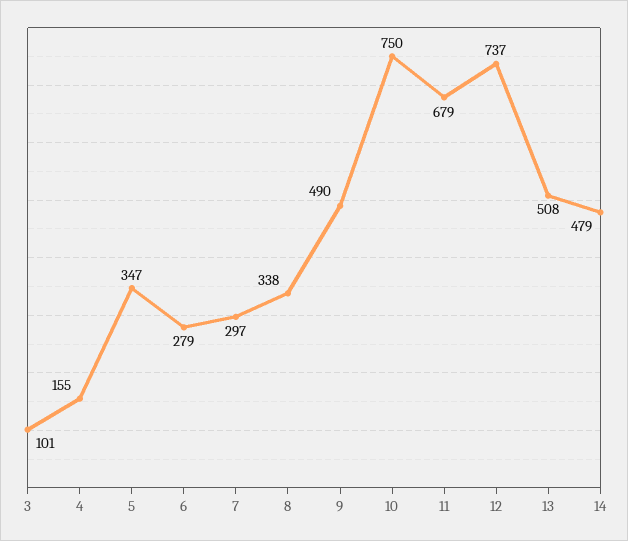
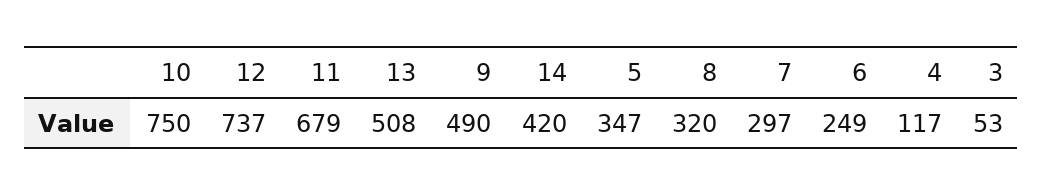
  {
-   "3": 101,
+   "3": 53,
-   "4": 155,
+   "4": 117,
    "5": 347,
-   "6": 279,
+   "6": 249,
    "7": 297,
-   "8": 338,
+   "8": 320,
    "9": 490,
    "10": 750,
    "11": 679,
    "12": 737,
    "13": 508,
-   "14": 479
+   "14": 420
  }

